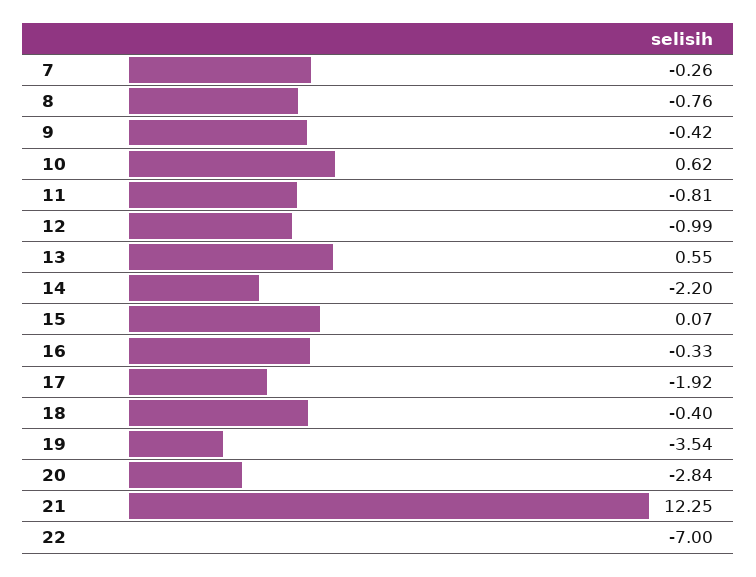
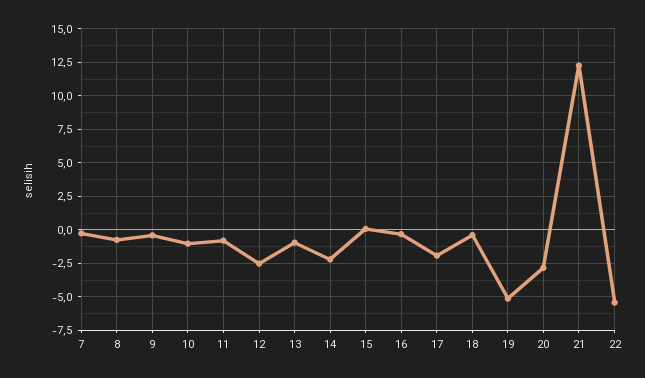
  {
    "7": -0.26,
    "8": -0.76,
    "9": -0.42,
-   "10": 0.62,
+   "10": -1,
    "11": -0.81,
-   "12": -0.99,
+   "12": -2.5,
-   "13": 0.55,
+   "13": -1,
    "14": -2.2,
    "15": 0.07,
    "16": -0.33,
    "17": -1.92,
    "18": -0.4,
-   "19": -3.54,
+   "19": -5,
    "20": -2.84,
    "21": 12.25,
-   "22": -7
+   "22": -5.5
  }

